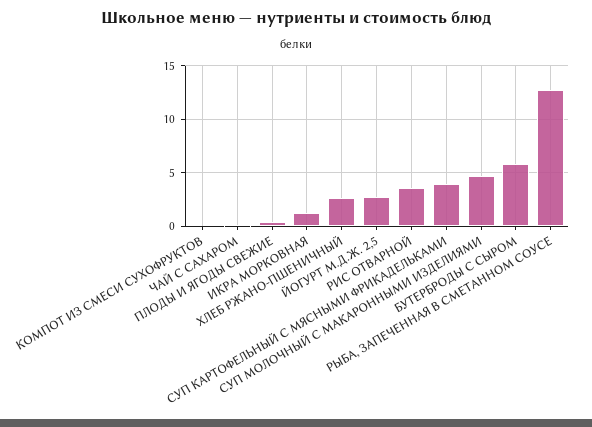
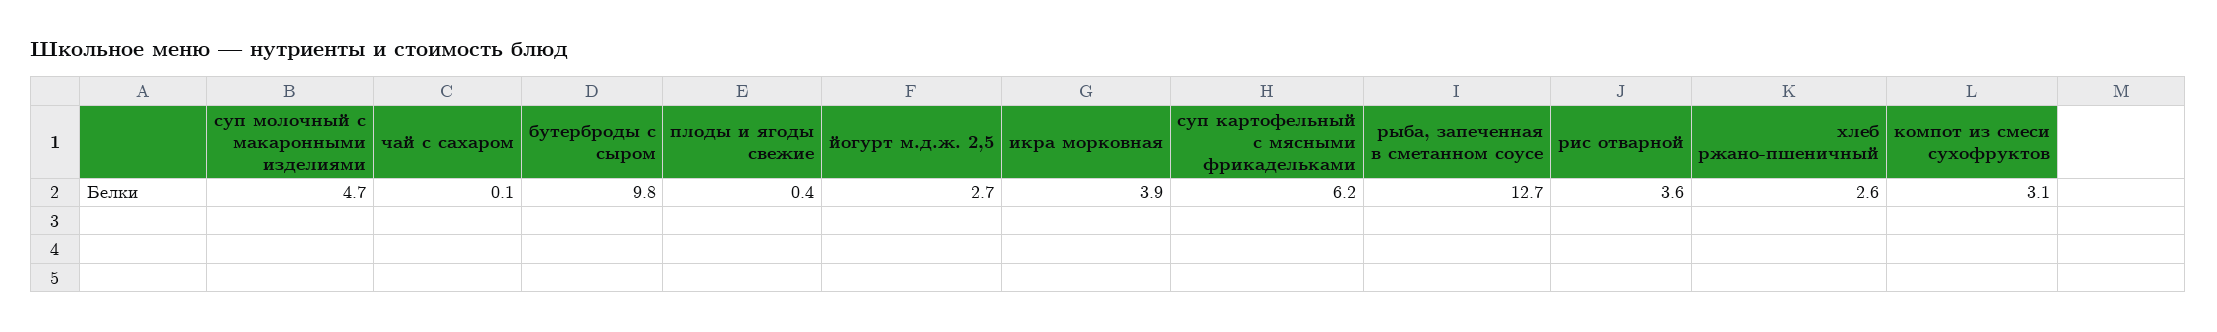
  {
-   "КОМПОТ ИЗ СМЕСИ СУХОФРУКТОВ": 0,
+   "КОМПОТ ИЗ СМЕСИ СУХОФРУКТОВ": 3.1,
    "ЧАЙ С САХАРОМ": 0.1,
    "ПЛОДЫ И ЯГОДЫ СВЕЖИЕ": 0.4,
-   "ИКРА МОРКОВНАЯ": 1,
+   "ИКРА МОРКОВНАЯ": 3.9,
    "ХЛЕБ РЖАНО-ПШЕНИЧНЫЙ": 2.6,
    "ЙОГУРТ М.Д.Ж. 2,5": 2.7,
    "РИС ОТВАРНОЙ": 3.6,
-   "СУП КАРТОФЕЛЬНЫЙ С МЯСНЫМИ ФРИКАДЕЛЬКАМИ": 4,
+   "СУП КАРТОФЕЛЬНЫЙ С МЯСНЫМИ ФРИКАДЕЛЬКАМИ": 6.2,
    "СУП МОЛОЧНЫЙ С МАКАРОННЫМИ ИЗДЕЛИЯМИ": 4.7,
-   "БУТЕРБРОДЫ С СЫРОМ": 6,
+   "БУТЕРБРОДЫ С СЫРОМ": 9.8,
    "РЫБА, ЗАПЕЧЕННАЯ В СМЕТАННОМ СОУСЕ": 12.7
  }

